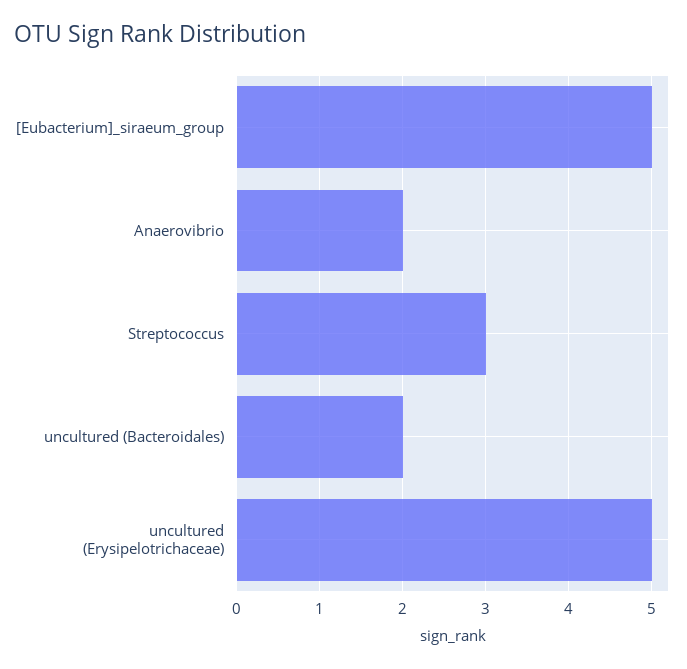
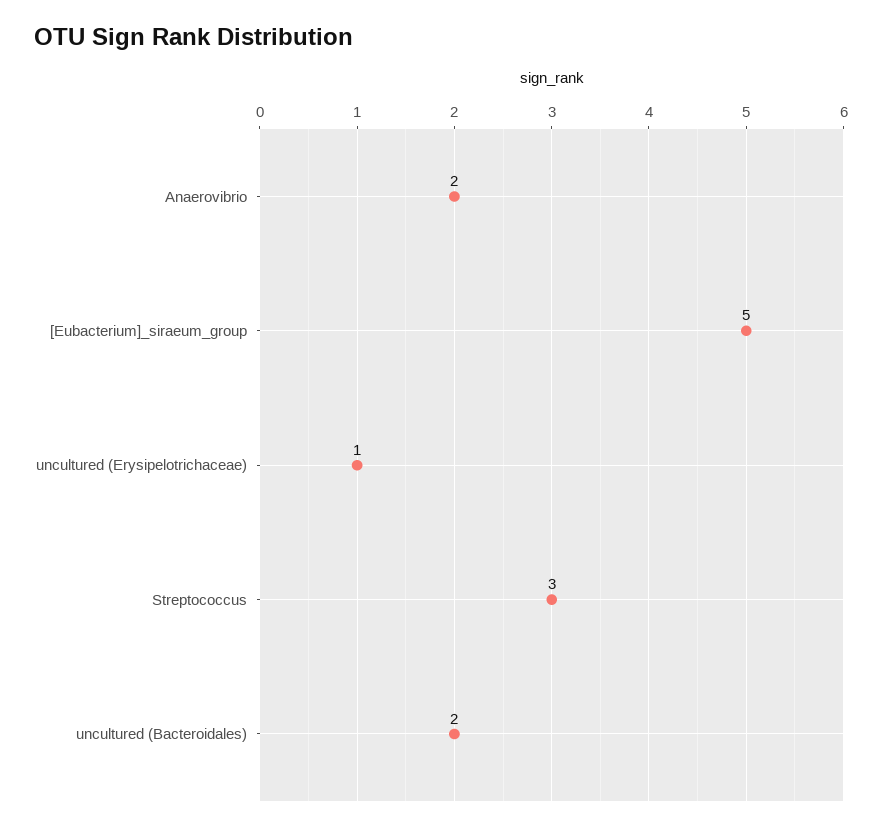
  {
    "[Eubacterium]_siraeum_group": 5,
    "Anaerovibrio": 2,
    "Streptococcus": 3,
    "uncultured (Bacteroidales)": 2,
-   "uncultured (Erysipelotrichaceae)": 5
+   "uncultured (Erysipelotrichaceae)": 1
  }

